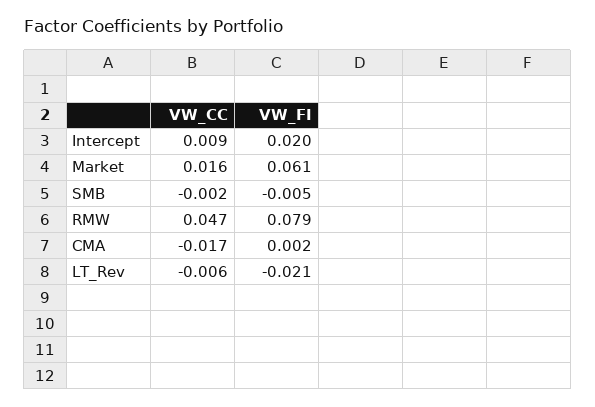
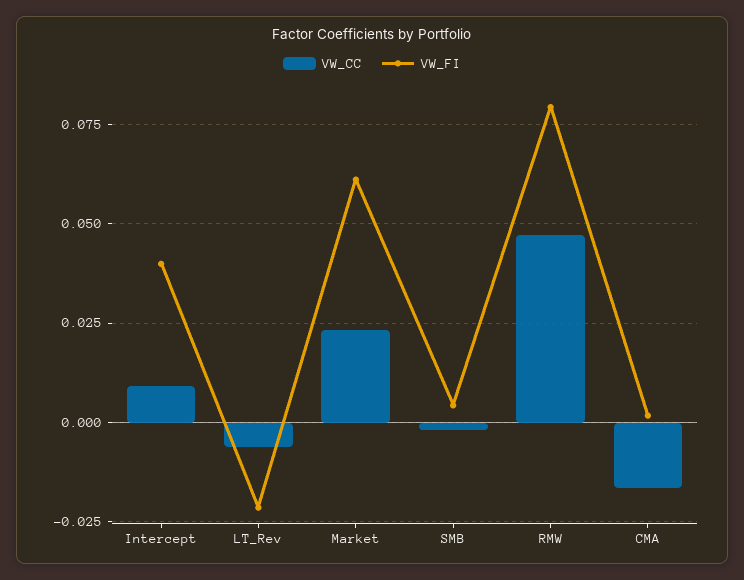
  {
    "VW_CC": {
      "Intercept": 0.009,
-     "Market": 0.016,
+     "Market": 0.0225,
      "SMB": -0.002,
      "RMW": 0.047,
      "CMA": -0.017,
      "LT_Rev": -0.006
    },
    "VW_FI": {
-     "Intercept": 0.02,
+     "Intercept": 0.04,
      "Market": 0.061,
-     "SMB": -0.005,
+     "SMB": 0.005,
      "RMW": 0.079,
      "CMA": 0.002,
      "LT_Rev": -0.021
    }
  }

